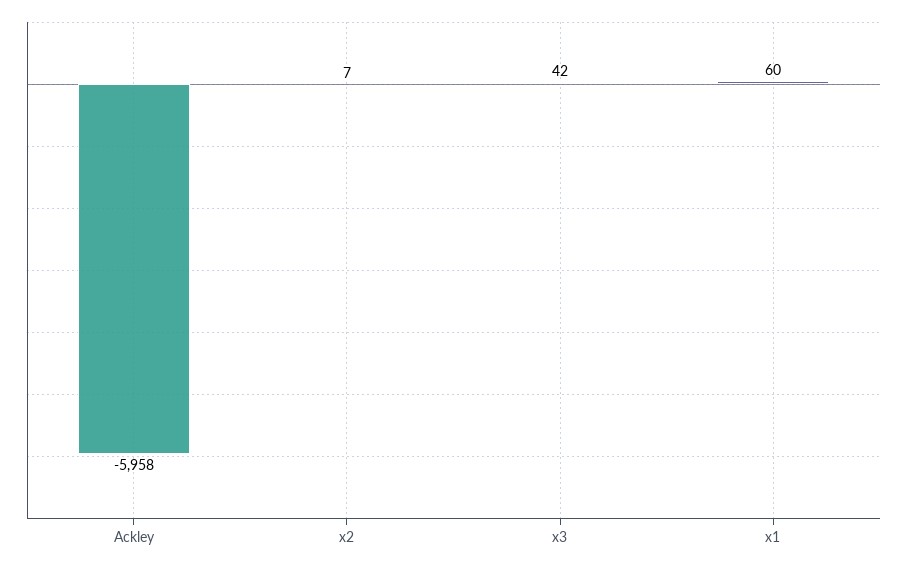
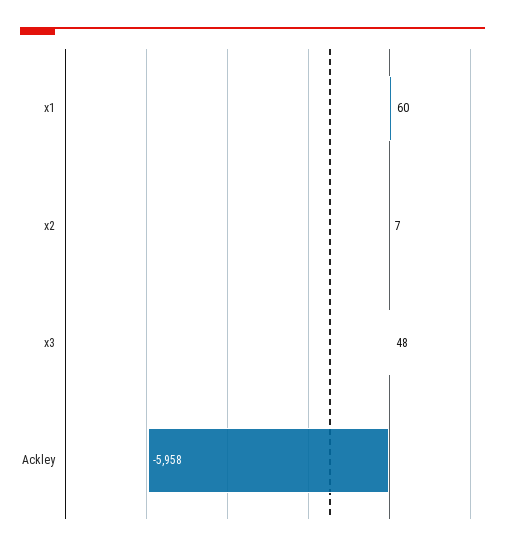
  {
    "Ackley": -5958,
    "x2": 7,
-   "x3": 42,
+   "x3": 48,
    "x1": 60
  }

